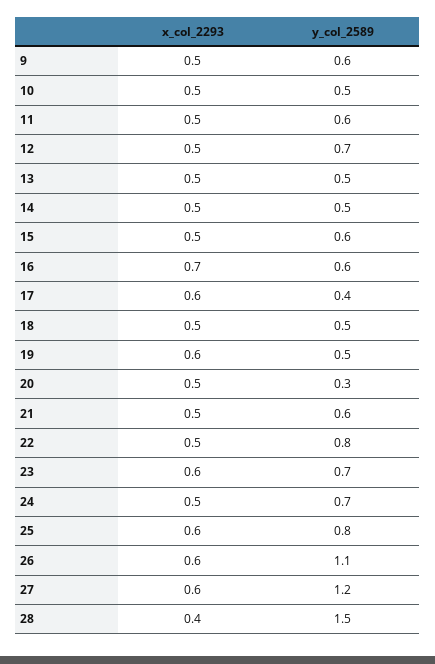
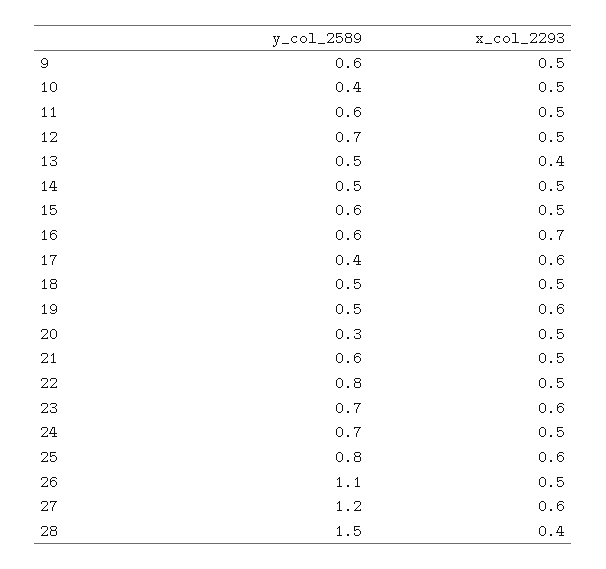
  {
    "x_col_2293": {
      "9": 0.5,
      "10": 0.5,
      "11": 0.5,
      "12": 0.5,
-     "13": 0.5,
+     "13": 0.4,
      "14": 0.5,
      "15": 0.5,
      "16": 0.7,
      "17": 0.6,
      "18": 0.5,
      "19": 0.6,
      "20": 0.5,
      "21": 0.5,
      "22": 0.5,
      "23": 0.6,
      "24": 0.5,
      "25": 0.6,
-     "26": 0.6,
+     "26": 0.5,
      "27": 0.6,
      "28": 0.4
    },
    "y_col_2589": {
      "9": 0.6,
-     "10": 0.5,
+     "10": 0.4,
      "11": 0.6,
      "12": 0.7,
      "13": 0.5,
      "14": 0.5,
      "15": 0.6,
      "16": 0.6,
      "17": 0.4,
      "18": 0.5,
      "19": 0.5,
      "20": 0.3,
      "21": 0.6,
      "22": 0.8,
      "23": 0.7,
      "24": 0.7,
      "25": 0.8,
      "26": 1.1,
      "27": 1.2,
      "28": 1.5
    }
  }

